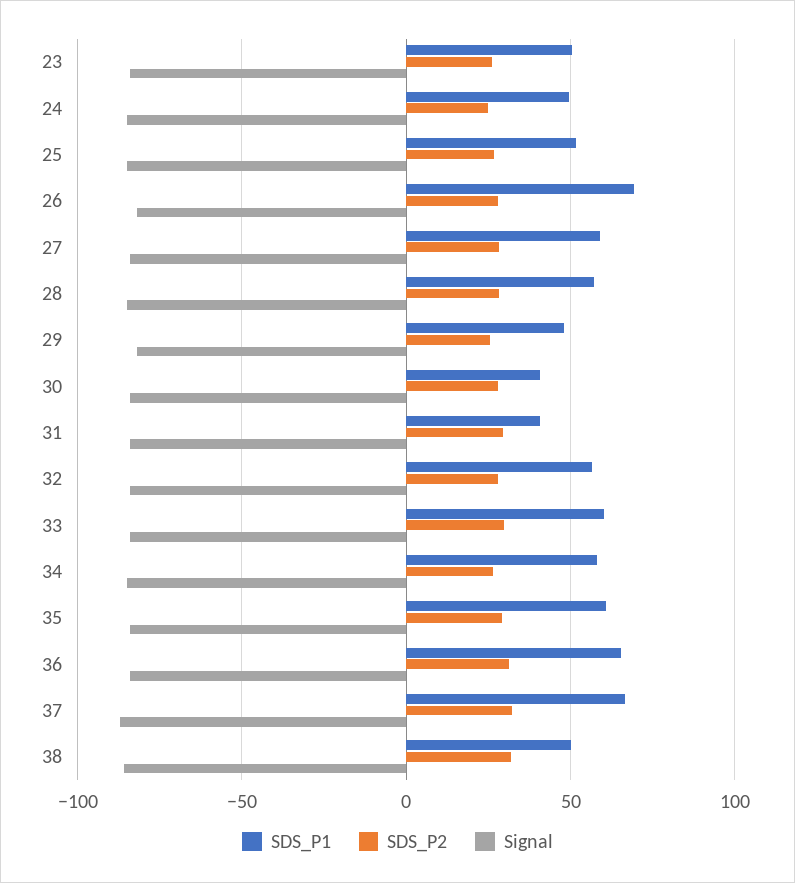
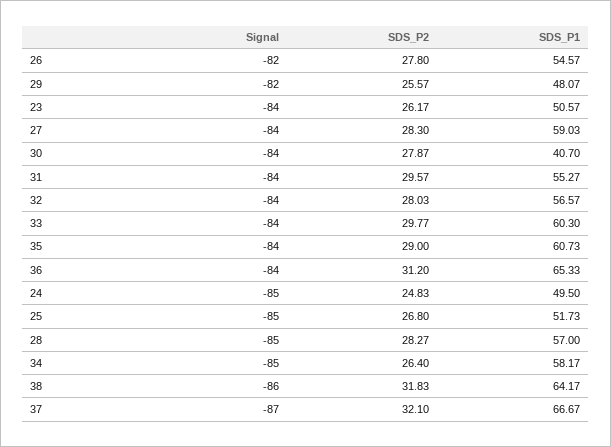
  {
    "SDS_P1": {
      "23": 50.57,
      "24": 49.5,
      "25": 51.73,
-     "26": 70,
+     "26": 54.57,
      "27": 59.03,
      "28": 57,
      "29": 48.07,
      "30": 40.7,
-     "31": 40,
+     "31": 55.27,
      "32": 56.57,
      "33": 60.3,
      "34": 58.17,
      "35": 60.73,
      "36": 65.33,
      "37": 66.67,
-     "38": 50
+     "38": 64.17
    },
    "SDS_P2": {
      "23": 26.17,
      "24": 24.83,
      "25": 26.8,
      "26": 27.8,
      "27": 28.3,
      "28": 28.27,
      "29": 25.57,
      "30": 27.87,
      "31": 29.57,
      "32": 28.03,
      "33": 29.77,
      "34": 26.4,
      "35": 29,
      "36": 31.2,
      "37": 32.1,
      "38": 31.83
    },
    "Signal": {
      "23": -84,
      "24": -85,
      "25": -85,
      "26": -82,
      "27": -84,
      "28": -85,
      "29": -82,
      "30": -84,
      "31": -84,
      "32": -84,
      "33": -84,
      "34": -85,
      "35": -84,
      "36": -84,
      "37": -87,
      "38": -86
    }
  }

